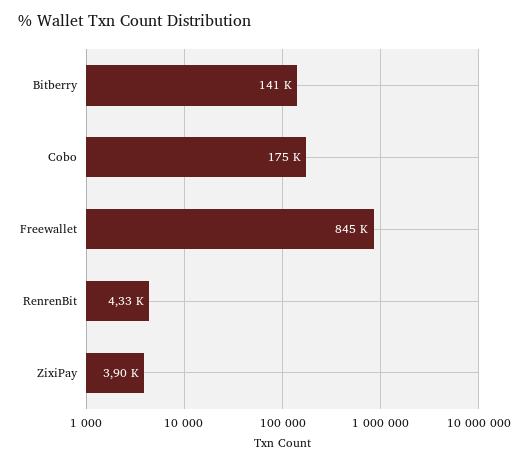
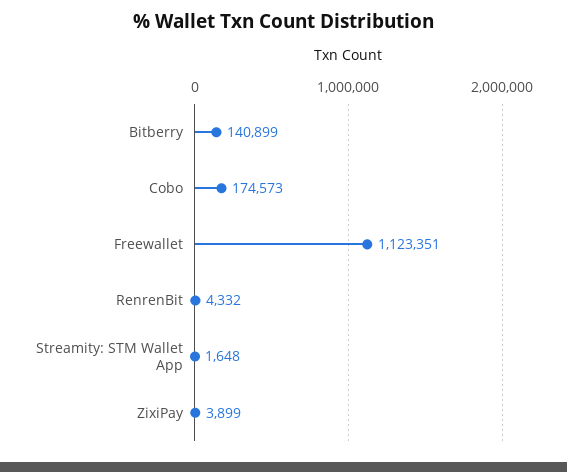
  {
    "Bitberry": 140899,
    "Cobo": 174573,
-   "Freewallet": 845000,
+   "Freewallet": 1123351,
    "RenrenBit": 4332,
-   "ZixiPay": 3899
+   "ZixiPay": 3899,
+   "Streamity: STM Wallet App": 1648
  }

